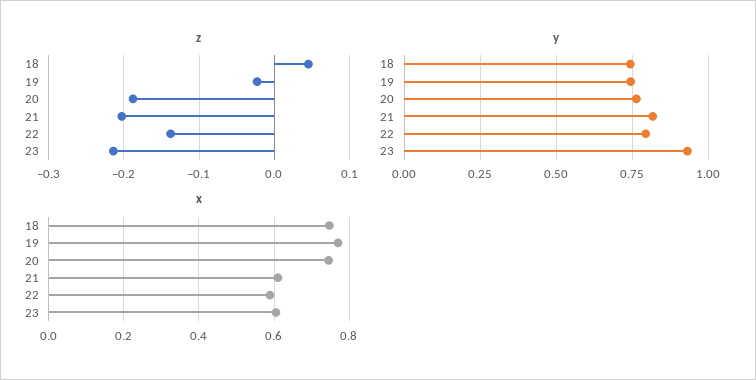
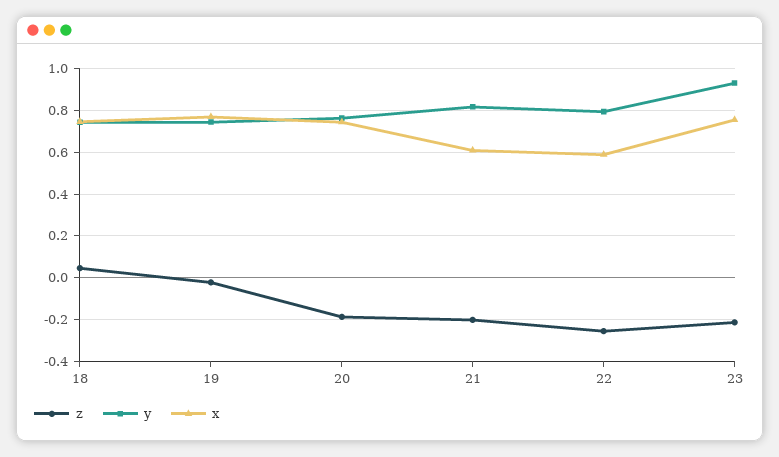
  {
    "z": {
      "18": 0.05,
      "19": -0.02,
      "20": -0.19,
      "21": -0.2,
-     "22": -0.14,
+     "22": -0.25,
      "23": -0.21
    },
    "y": {
      "18": 0.75,
      "19": 0.75,
      "20": 0.775,
      "21": 0.825,
      "22": 0.8,
      "23": 0.925
    },
    "x": {
      "18": 0.74,
      "19": 0.78,
      "20": 0.74,
      "21": 0.62,
      "22": 0.58,
-     "23": 0.6
+     "23": 0.75
    }
  }

